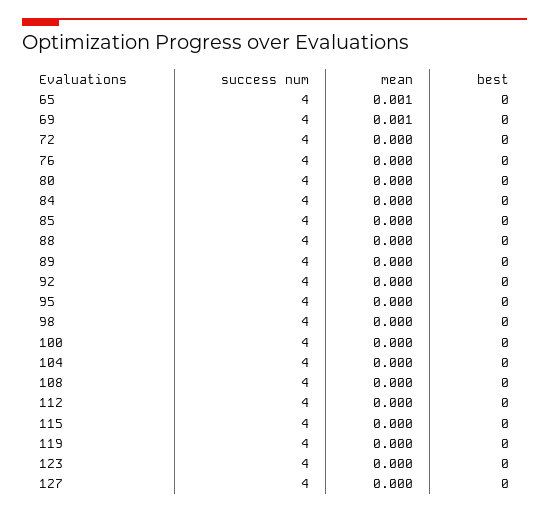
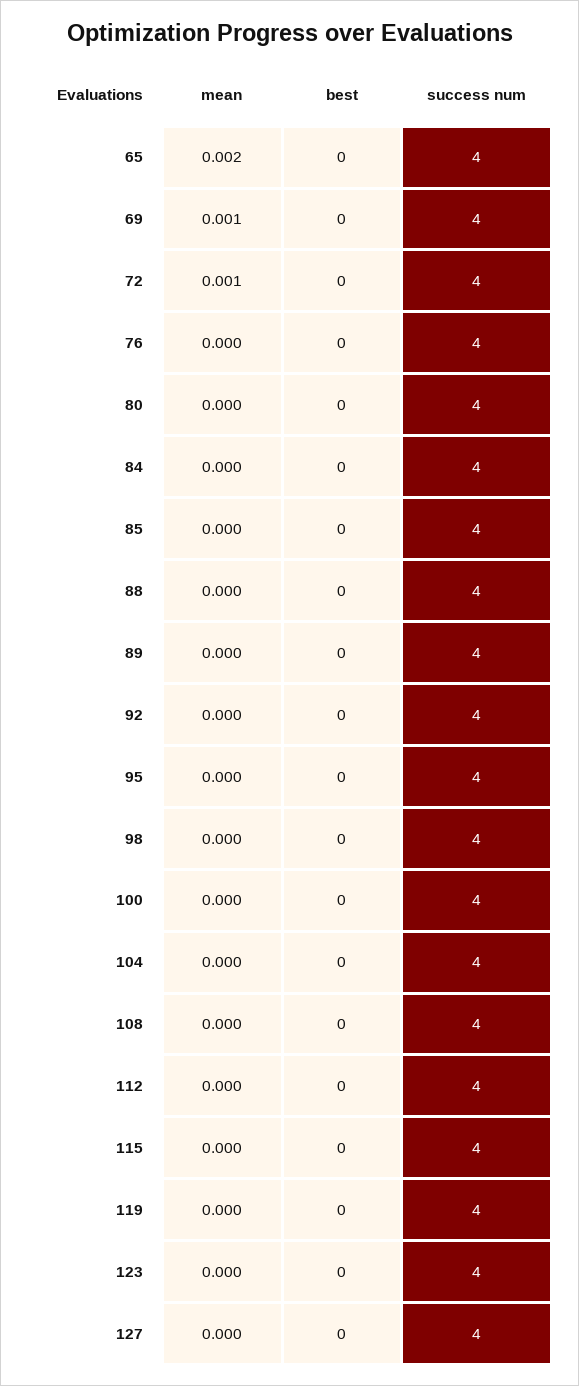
  {
    "success num": {
      "65": 4,
      "69": 4,
      "72": 4,
      "76": 4,
      "80": 4,
      "84": 4,
      "85": 4,
      "88": 4,
      "89": 4,
      "92": 4,
      "95": 4,
      "98": 4,
      "100": 4,
      "104": 4,
      "108": 4,
      "112": 4,
      "115": 4,
      "119": 4,
      "123": 4,
      "127": 4
    },
    "mean": {
-     "65": 0.001,
+     "65": 0.002,
      "69": 0.001,
-     "72": 0,
+     "72": 0.001,
      "76": 0,
      "80": 0,
      "84": 0,
      "85": 0,
      "88": 0,
      "89": 0,
      "92": 0,
      "95": 0,
      "98": 0,
      "100": 0,
      "104": 0,
      "108": 0,
      "112": 0,
      "115": 0,
      "119": 0,
      "123": 0,
      "127": 0
    },
    "best": {
      "65": 0,
      "69": 0,
      "72": 0,
      "76": 0,
      "80": 0,
      "84": 0,
      "85": 0,
      "88": 0,
      "89": 0,
      "92": 0,
      "95": 0,
      "98": 0,
      "100": 0,
      "104": 0,
      "108": 0,
      "112": 0,
      "115": 0,
      "119": 0,
      "123": 0,
      "127": 0
    }
  }

